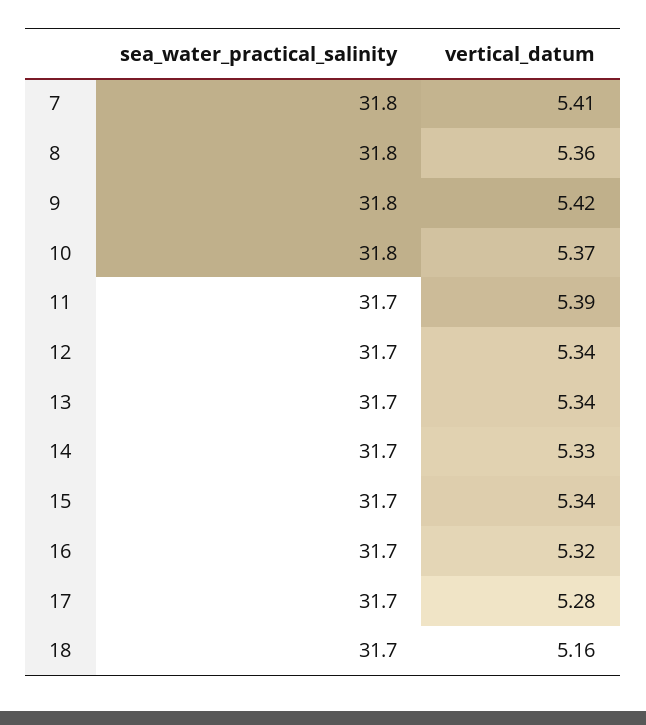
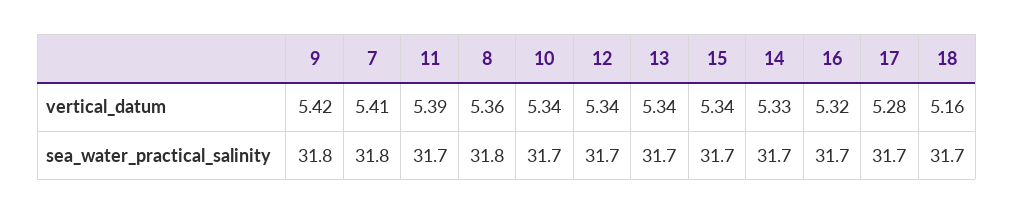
  {
    "sea_water_practical_salinity": {
      "7": 31.8,
      "8": 31.8,
      "9": 31.8,
-     "10": 31.8,
+     "10": 31.7,
      "11": 31.7,
      "12": 31.7,
      "13": 31.7,
      "14": 31.7,
      "15": 31.7,
      "16": 31.7,
      "17": 31.7,
      "18": 31.7
    },
    "vertical_datum": {
      "7": 5.41,
      "8": 5.36,
      "9": 5.42,
-     "10": 5.37,
+     "10": 5.34,
      "11": 5.39,
      "12": 5.34,
      "13": 5.34,
      "14": 5.33,
      "15": 5.34,
      "16": 5.32,
      "17": 5.28,
      "18": 5.16
    }
  }

